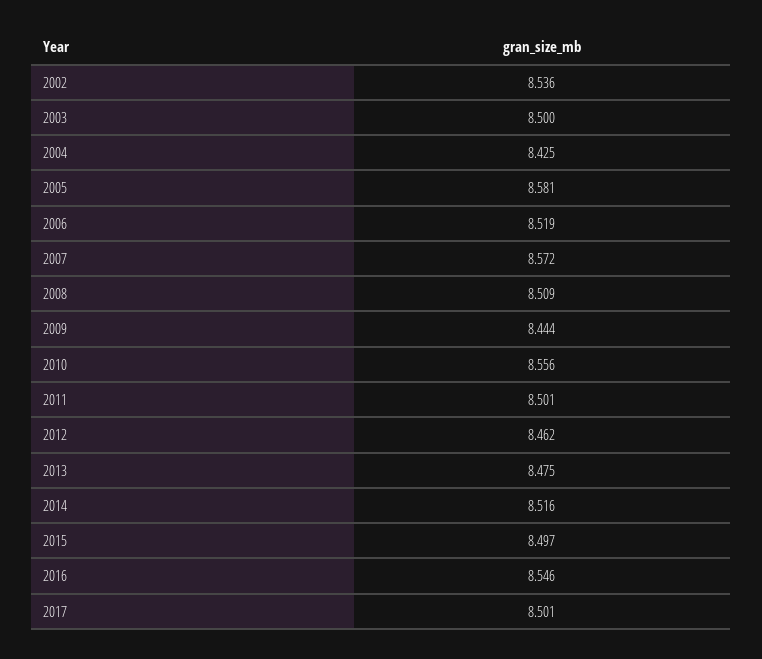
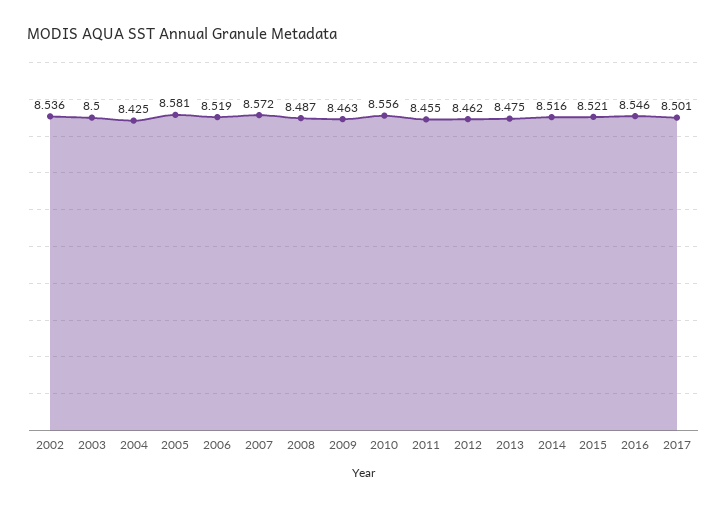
  {
    "2002": 8.536,
    "2003": 8.5,
    "2004": 8.425,
    "2005": 8.581,
    "2006": 8.519,
    "2007": 8.572,
-   "2008": 8.509,
+   "2008": 8.487,
-   "2009": 8.444,
+   "2009": 8.463,
    "2010": 8.556,
-   "2011": 8.501,
+   "2011": 8.455,
    "2012": 8.462,
    "2013": 8.475,
    "2014": 8.516,
-   "2015": 8.497,
+   "2015": 8.521,
    "2016": 8.546,
    "2017": 8.501
  }

